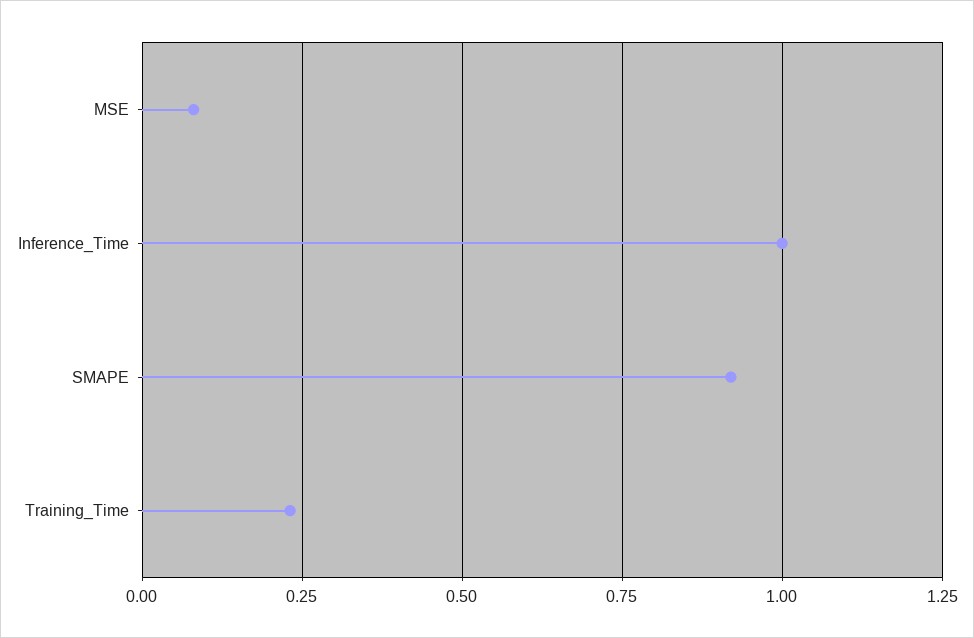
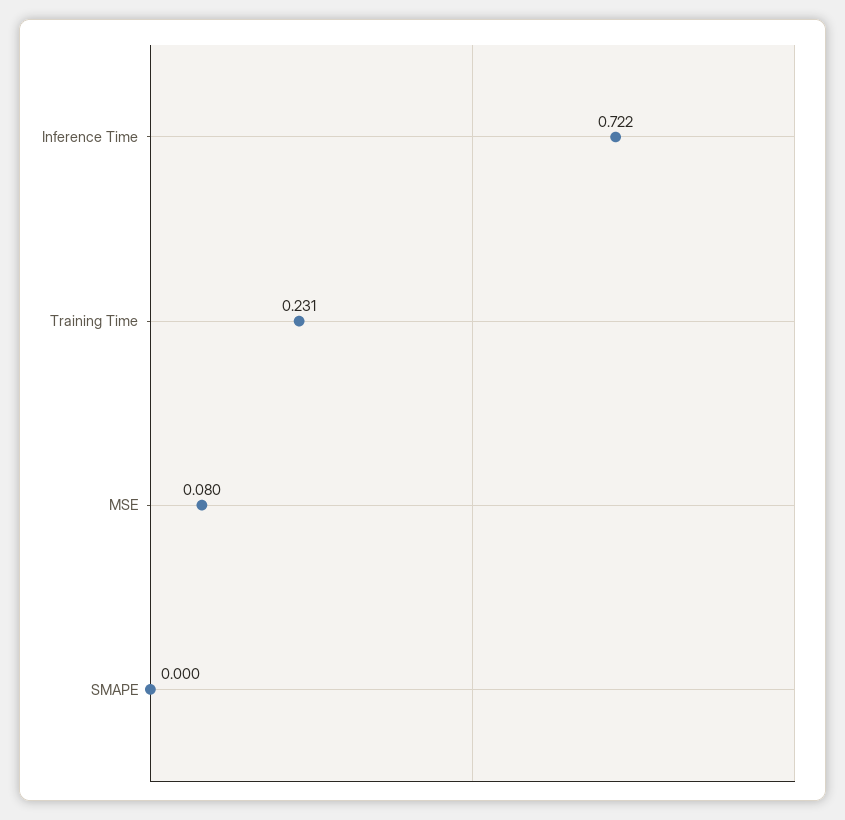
  {
    "MSE": 0.08,
-   "Inference_Time": 1,
+   "Inference_Time": 0.722,
-   "SMAPE": 0.925,
+   "SMAPE": 0,
    "Training_Time": 0.231
  }

